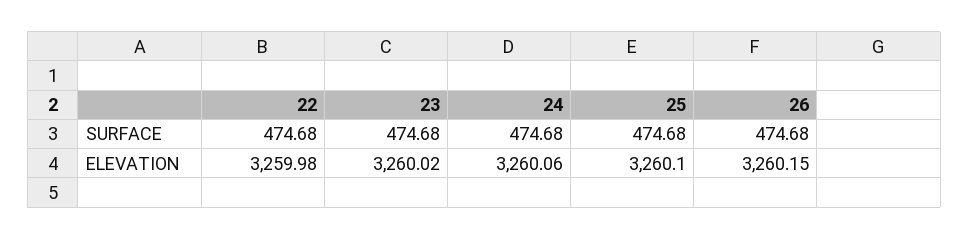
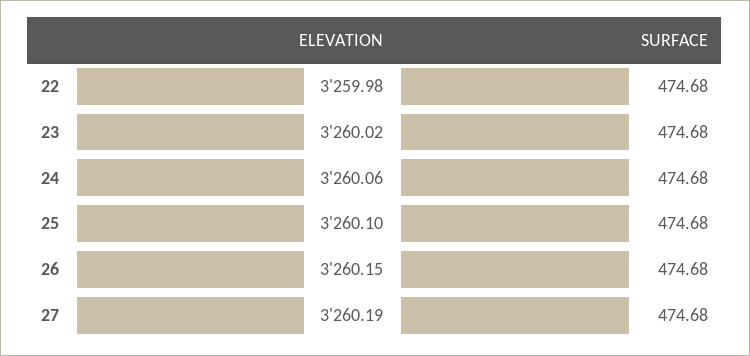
  {
    "22": {
      "SURFACE": 474.68,
      "ELEVATION": 3259.98
    },
    "23": {
      "SURFACE": 474.68,
      "ELEVATION": 3260.02
    },
    "24": {
      "SURFACE": 474.68,
      "ELEVATION": 3260.06
    },
    "25": {
      "SURFACE": 474.68,
      "ELEVATION": 3260.1
    },
    "26": {
      "SURFACE": 474.68,
      "ELEVATION": 3260.15
-   }
+   },
+   "27": {
+     "ELEVATION": 3260.19,
+     "SURFACE": 474.68
+   }
  }

